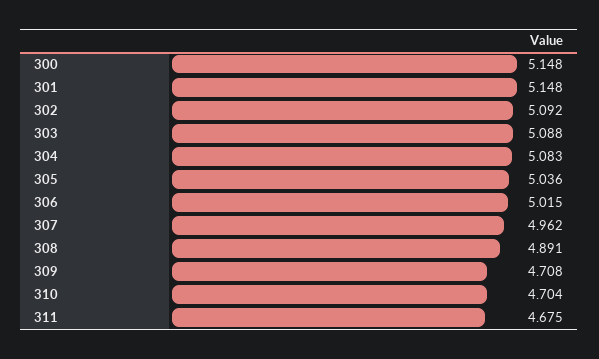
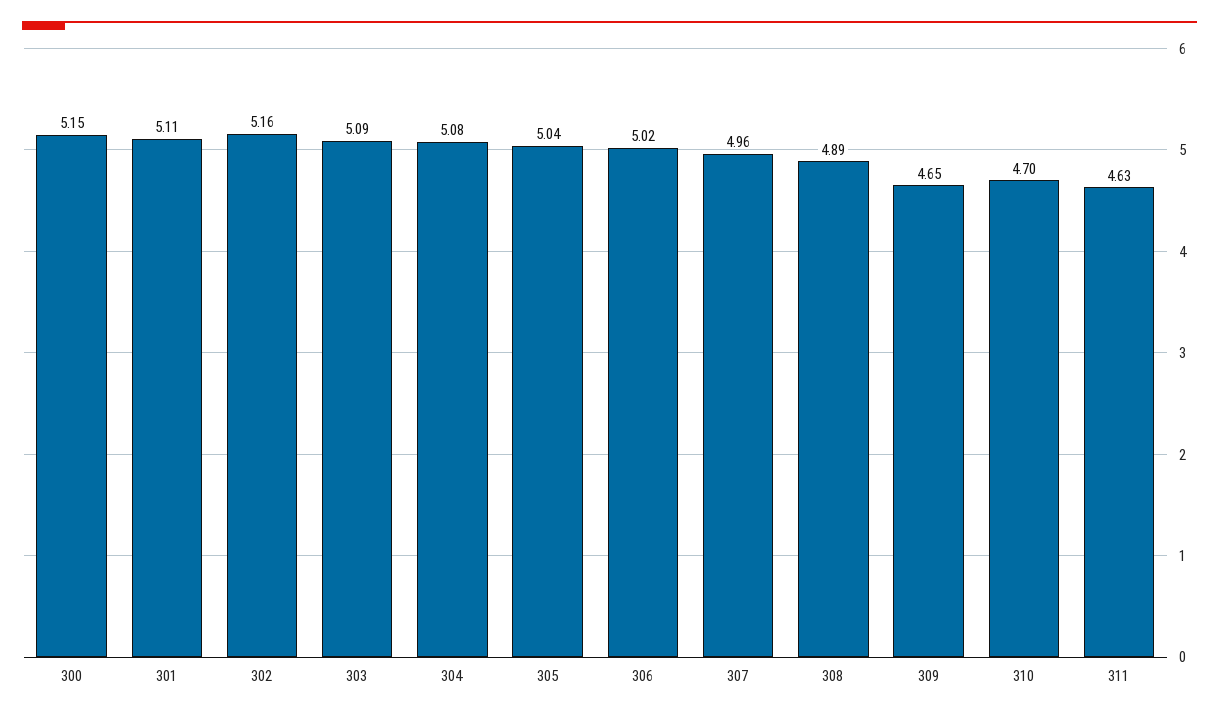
  {
    "300": 5.148,
-   "301": 5.148,
+   "301": 5.11,
-   "302": 5.092,
+   "302": 5.16,
    "303": 5.088,
    "304": 5.083,
    "305": 5.036,
    "306": 5.015,
    "307": 4.962,
    "308": 4.891,
-   "309": 4.708,
+   "309": 4.65,
    "310": 4.704,
-   "311": 4.675
+   "311": 4.63
  }

